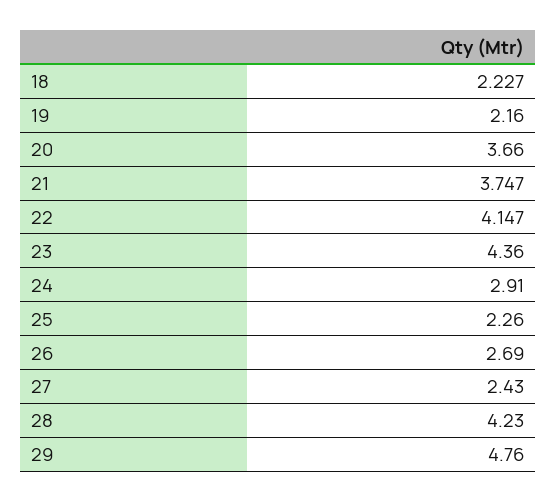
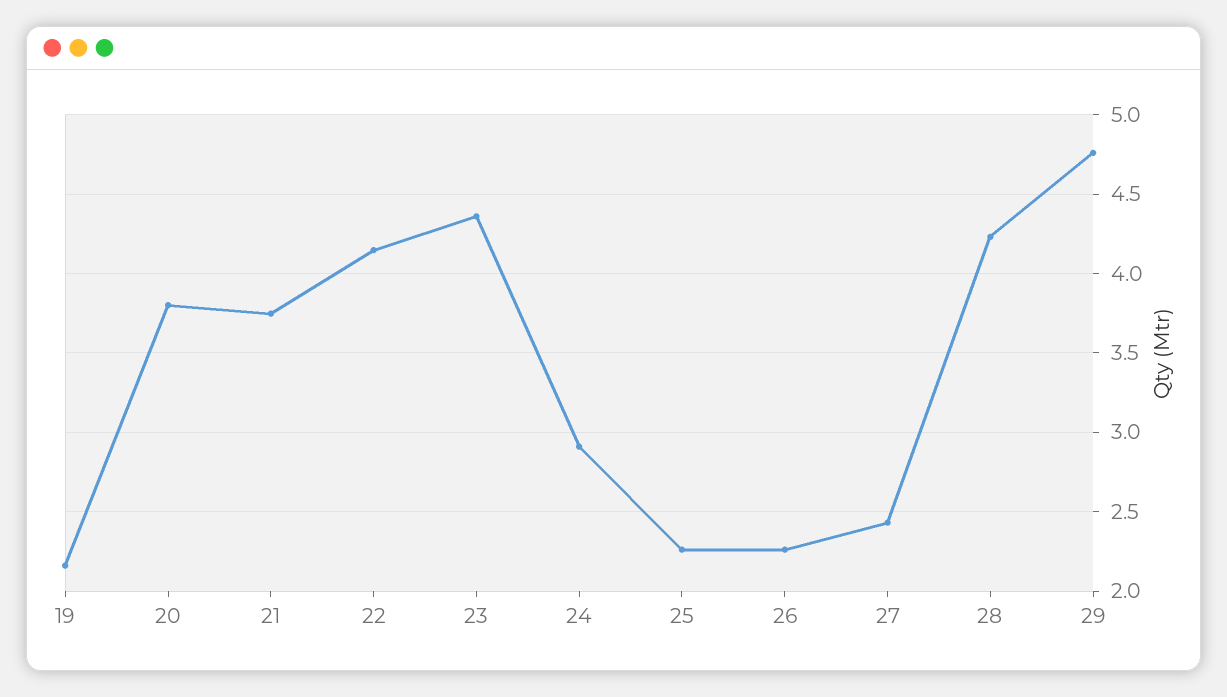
  {
-   "18": 2.227,
    "19": 2.16,
-   "20": 3.66,
+   "20": 3.8,
    "21": 3.747,
    "22": 4.147,
    "23": 4.36,
    "24": 2.91,
    "25": 2.26,
-   "26": 2.69,
+   "26": 2.25,
    "27": 2.43,
    "28": 4.23,
    "29": 4.76
  }

